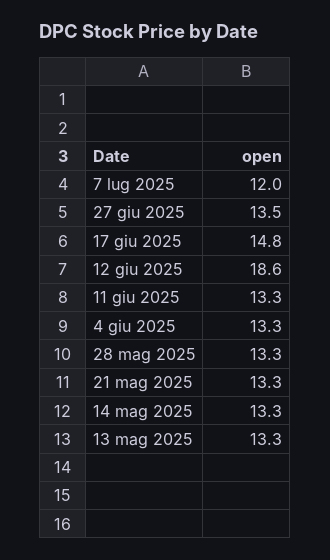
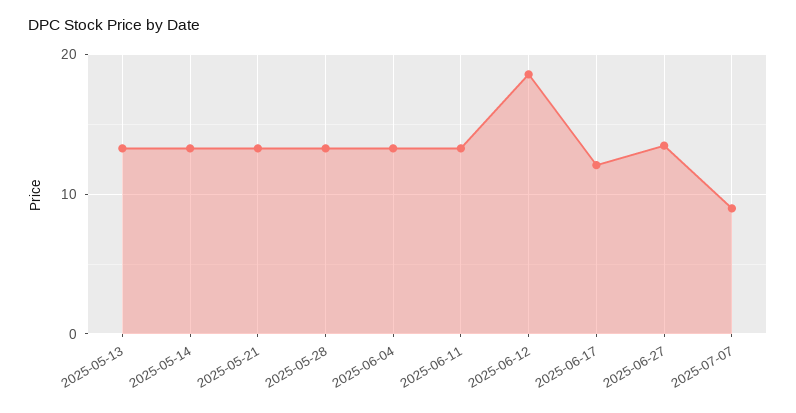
  {
-   "7 lug 2025": 12,
+   "7 lug 2025": 9,
    "27 giu 2025": 13.5,
-   "17 giu 2025": 14.8,
+   "17 giu 2025": 12,
    "12 giu 2025": 18.6,
    "11 giu 2025": 13.3,
    "4 giu 2025": 13.3,
    "28 mag 2025": 13.3,
    "21 mag 2025": 13.3,
    "14 mag 2025": 13.3,
    "13 mag 2025": 13.3
  }

